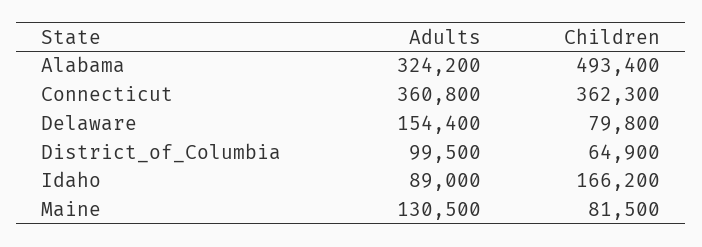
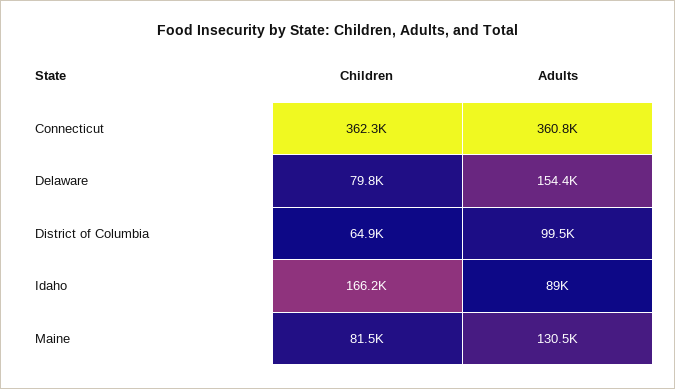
  {
    "Adults": {
-     "Alabama": 324200,
      "Connecticut": 360800,
      "Delaware": 154400,
      "District_of_Columbia": 99500,
      "Idaho": 89000,
      "Maine": 130500
    },
    "Children": {
-     "Alabama": 493400,
      "Connecticut": 362300,
      "Delaware": 79800,
      "District_of_Columbia": 64900,
      "Idaho": 166200,
      "Maine": 81500
    }
  }

